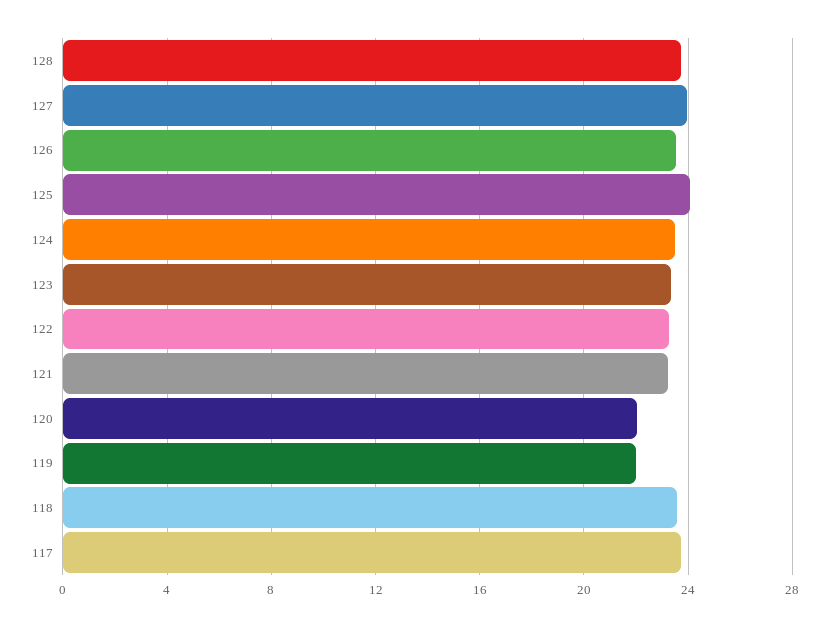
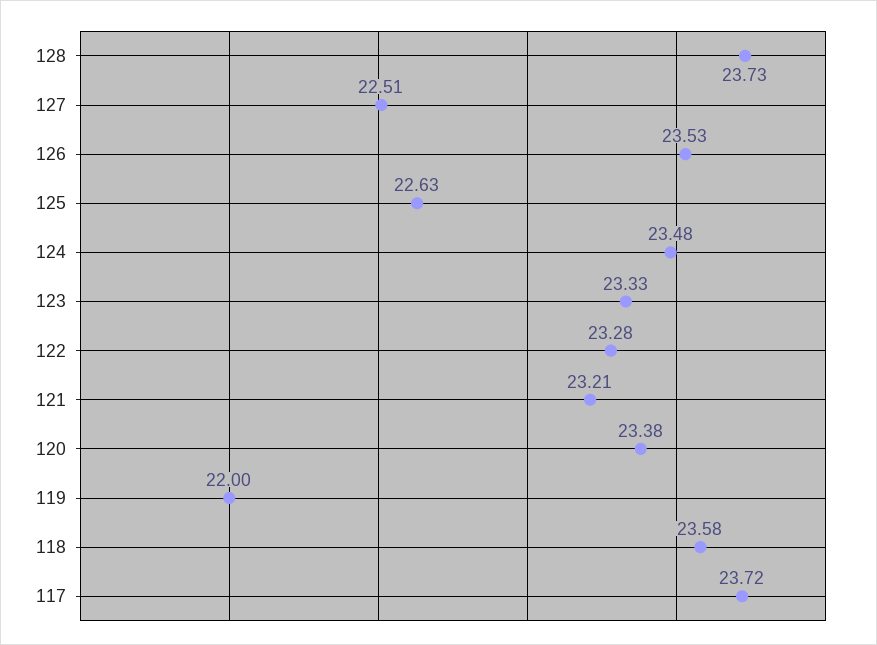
  {
    "128": 23.73,
-   "127": 24,
+   "127": 22.51,
    "126": 23.53,
-   "125": 24,
+   "125": 22.63,
    "124": 23.48,
    "123": 23.33,
    "122": 23.28,
    "121": 23.21,
-   "120": 22,
+   "120": 23.38,
    "119": 22,
    "118": 23.58,
    "117": 23.72
  }

